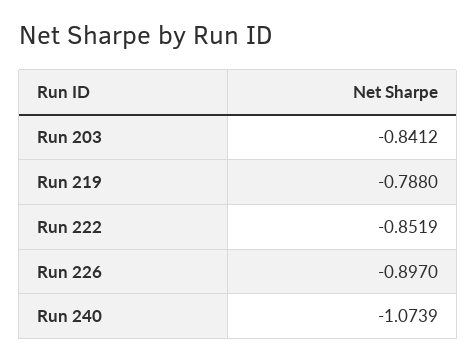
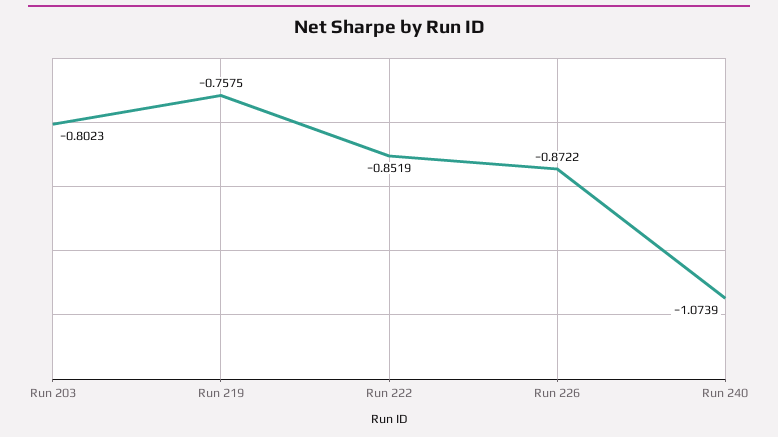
  {
-   "Run 203": -0.8412,
+   "Run 203": -0.8023,
-   "Run 219": -0.788,
+   "Run 219": -0.7575,
    "Run 222": -0.8519,
-   "Run 226": -0.897,
+   "Run 226": -0.8722,
    "Run 240": -1.0739
  }

